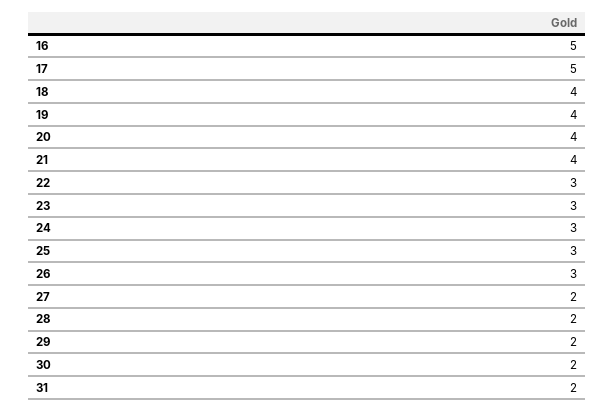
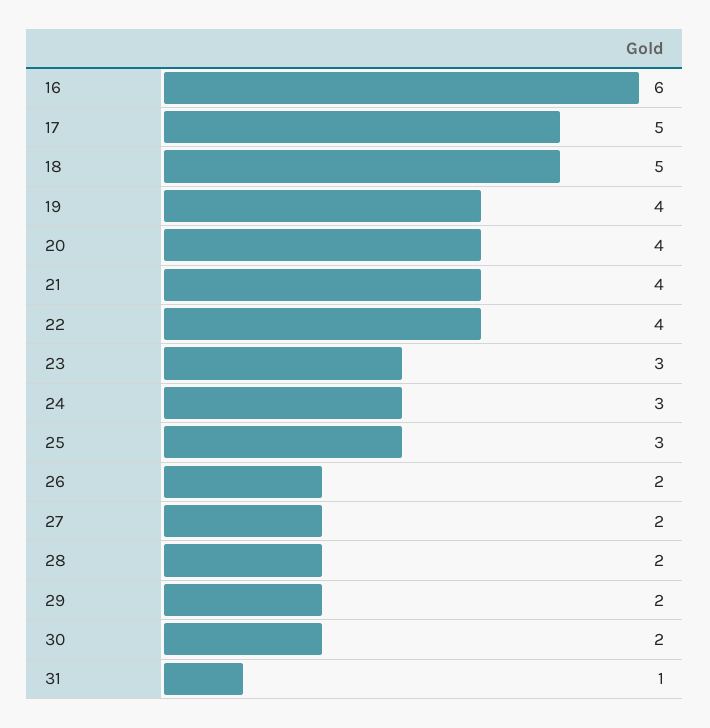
  {
-   "16": 5,
+   "16": 6,
    "17": 5,
-   "18": 4,
+   "18": 5,
    "19": 4,
    "20": 4,
    "21": 4,
-   "22": 3,
+   "22": 4,
    "23": 3,
    "24": 3,
    "25": 3,
-   "26": 3,
+   "26": 2,
    "27": 2,
    "28": 2,
    "29": 2,
    "30": 2,
-   "31": 2
+   "31": 1
  }

